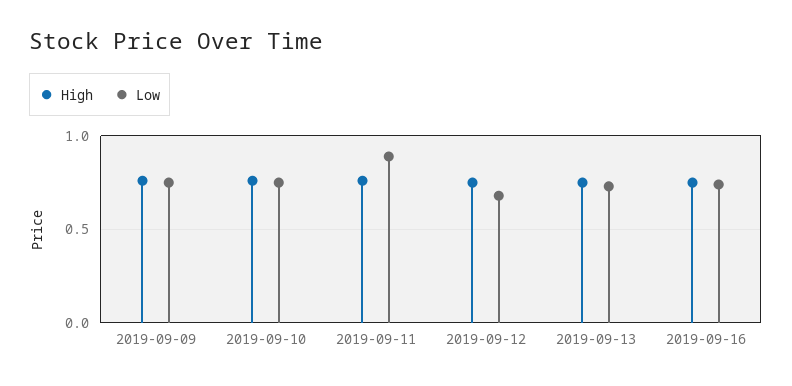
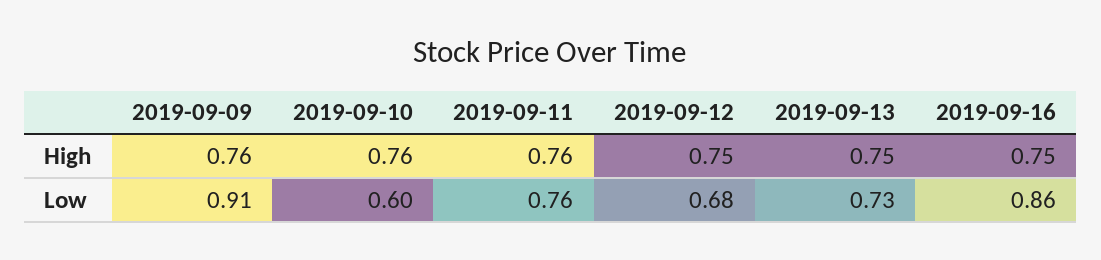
  {
    "High": {
      "2019-09-09": 0.76,
      "2019-09-10": 0.76,
      "2019-09-11": 0.76,
      "2019-09-12": 0.75,
      "2019-09-13": 0.75,
      "2019-09-16": 0.75
    },
    "Low": {
-     "2019-09-09": 0.75,
+     "2019-09-09": 0.91,
-     "2019-09-10": 0.75,
+     "2019-09-10": 0.6,
-     "2019-09-11": 0.9,
+     "2019-09-11": 0.76,
      "2019-09-12": 0.68,
      "2019-09-13": 0.73,
-     "2019-09-16": 0.75
+     "2019-09-16": 0.86
    }
  }

